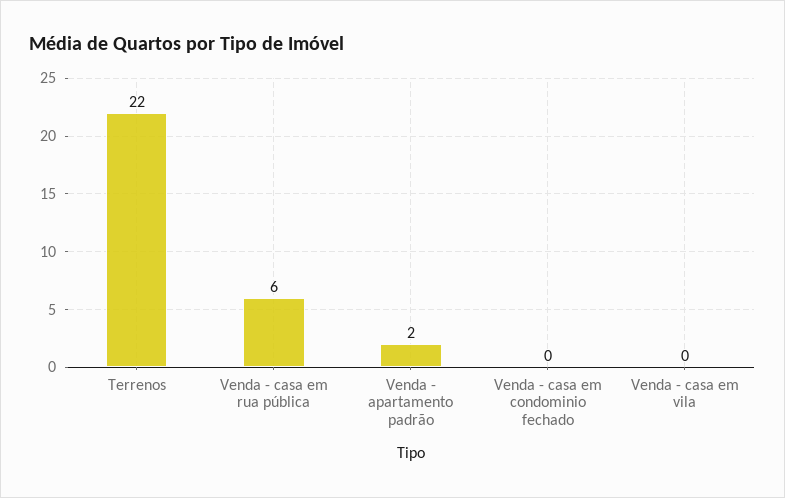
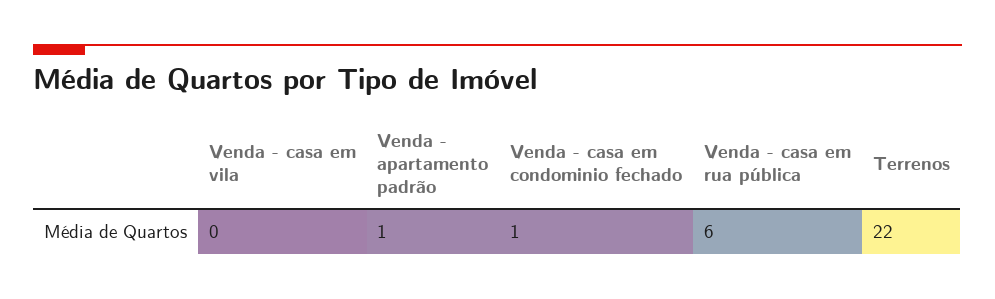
  {
    "Terrenos": 22,
    "Venda - casa em rua pública": 6,
-   "Venda - apartamento padrão": 2,
+   "Venda - apartamento padrão": 1,
-   "Venda - casa em condominio fechado": 0,
+   "Venda - casa em condominio fechado": 1,
    "Venda - casa em vila": 0
  }

